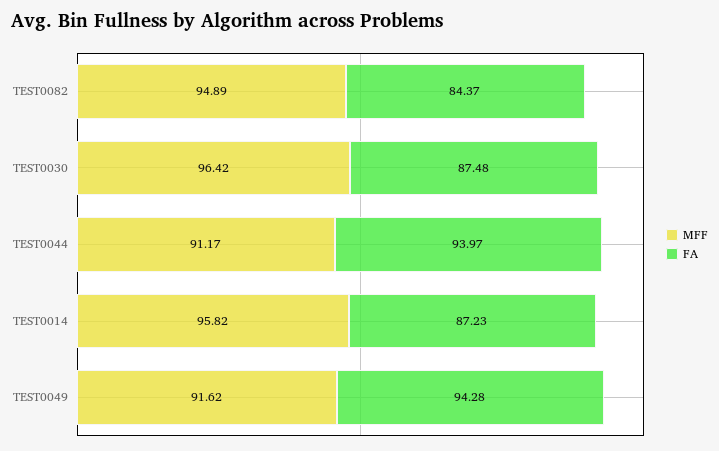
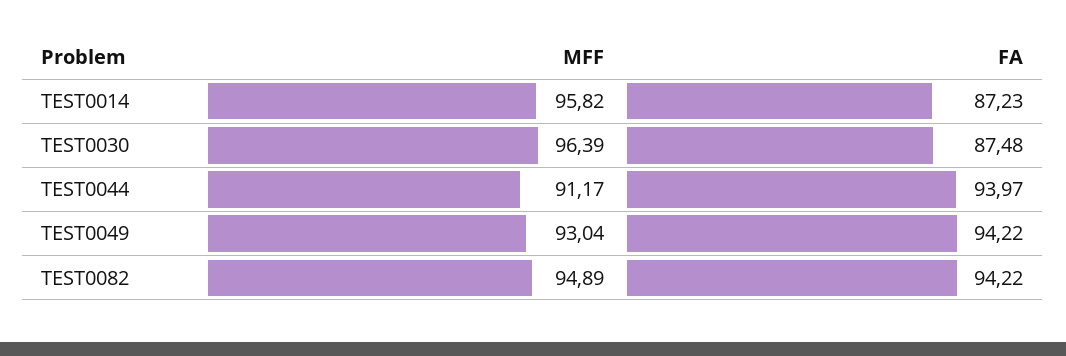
  {
    "MFF": {
      "TEST0082": 94.89,
-     "TEST0030": 96.42,
+     "TEST0030": 96.39,
      "TEST0044": 91.17,
      "TEST0014": 95.82,
-     "TEST0049": 91.62
+     "TEST0049": 93.04
    },
    "FA": {
-     "TEST0082": 84.37,
+     "TEST0082": 94.22,
      "TEST0030": 87.48,
      "TEST0044": 93.97,
      "TEST0014": 87.23,
-     "TEST0049": 94.28
+     "TEST0049": 94.22
    }
  }

